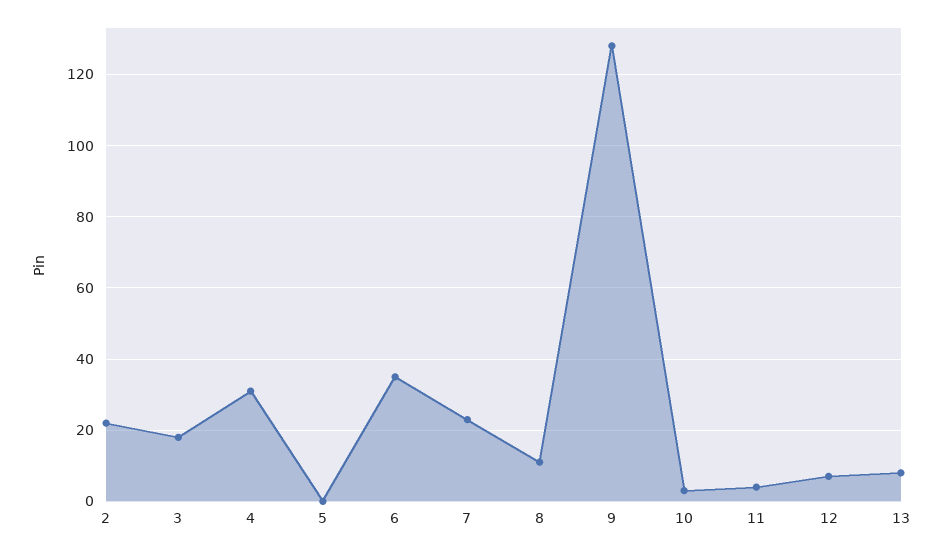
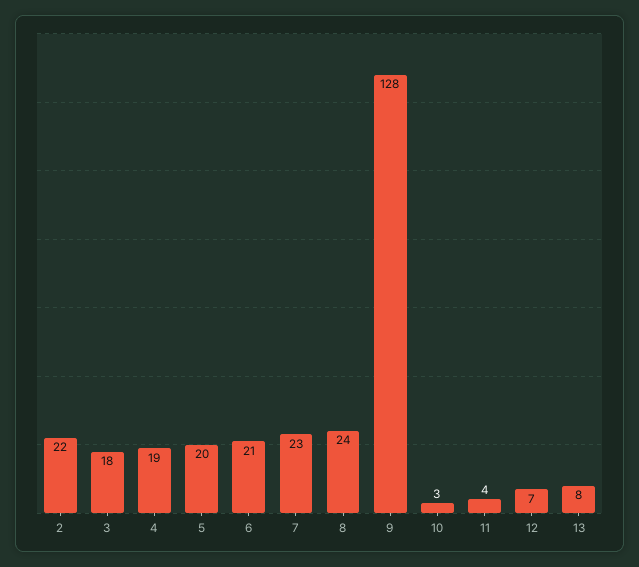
  {
    "2": 22,
    "3": 18,
-   "4": 30,
+   "4": 19,
-   "5": 0,
+   "5": 20,
-   "6": 35,
+   "6": 21,
    "7": 23,
-   "8": 10,
+   "8": 24,
    "9": 128,
    "10": 3,
    "11": 4,
    "12": 7,
    "13": 8
  }

